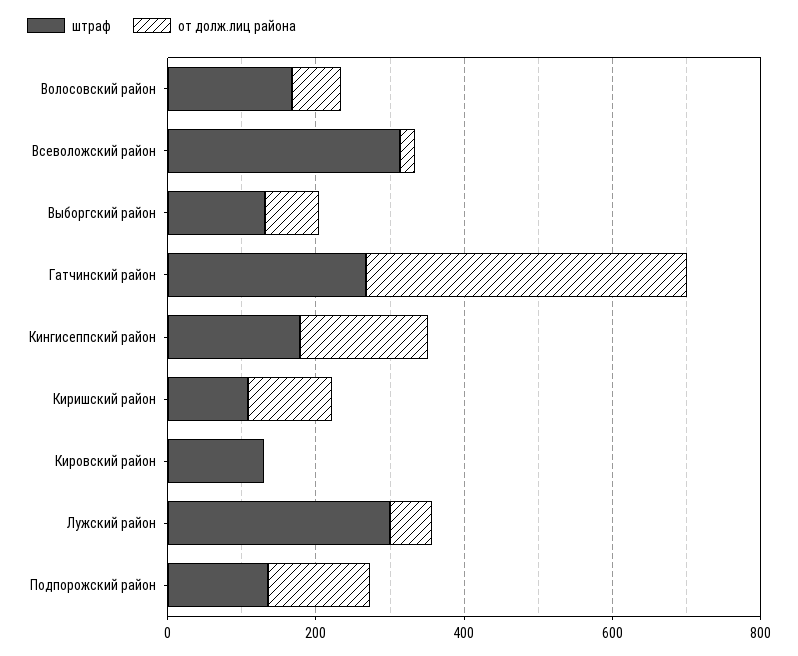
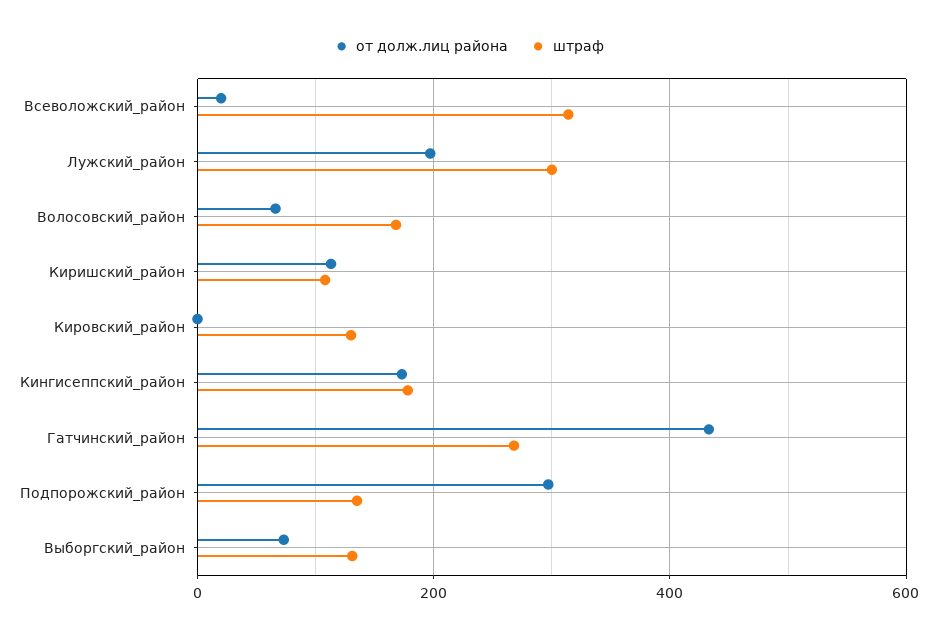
  {
    "штраф": {
      "Волосовский район": 160,
      "Всеволожский район": 320,
      "Выборгский район": 140,
      "Гатчинский район": 260,
      "Кингисеппский район": 180,
      "Киришский район": 100,
      "Кировский район": 140,
      "Лужский район": 300,
      "Подпорожский район": 140
    },
    "от долж.лиц района": {
      "Волосовский район": 60,
      "Всеволожский район": 20,
      "Выборгский район": 80,
      "Гатчинский район": 440,
      "Кингисеппский район": 180,
      "Киришский район": 120,
      "Кировский район": 0,
-     "Лужский район": 50,
+     "Лужский район": 200,
-     "Подпорожский район": 150
+     "Подпорожский район": 300
    }
  }

